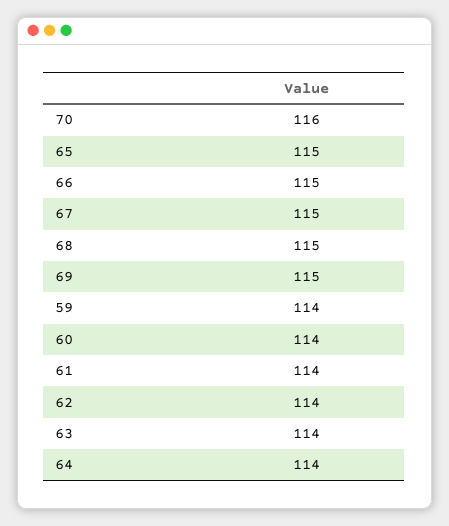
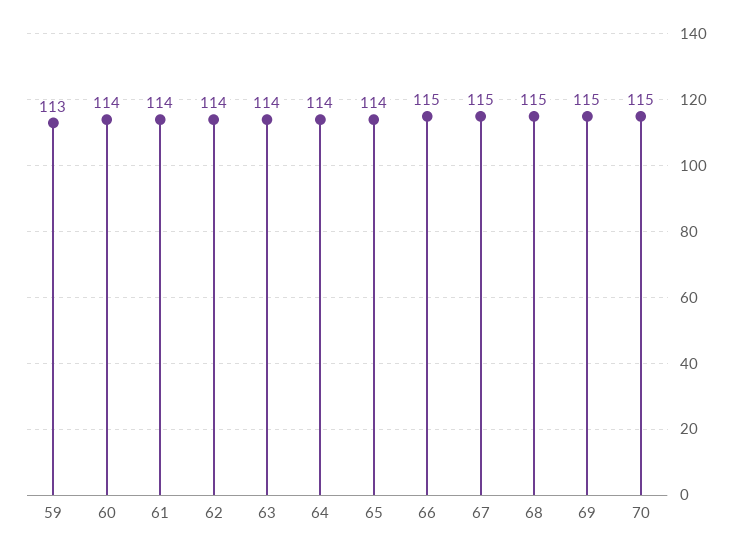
  {
-   "70": 116,
+   "70": 115,
-   "65": 115,
+   "65": 114,
    "66": 115,
    "67": 115,
    "68": 115,
    "69": 115,
-   "59": 114,
+   "59": 113,
    "60": 114,
    "61": 114,
    "62": 114,
    "63": 114,
    "64": 114
  }

